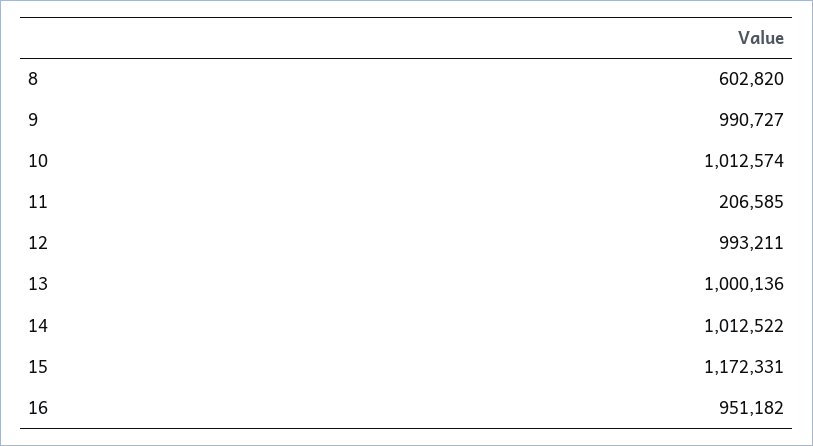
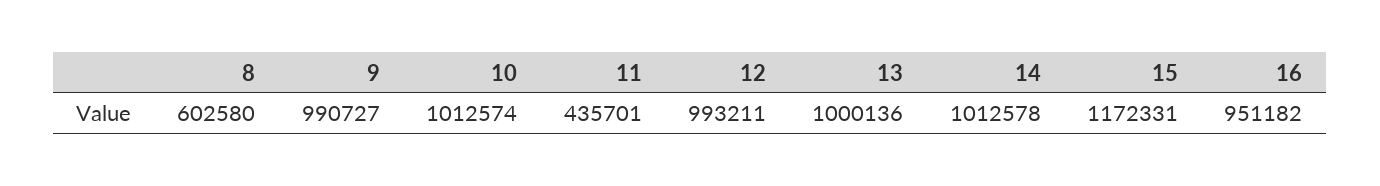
  {
-   "8": 602820,
+   "8": 602580,
    "9": 990727,
    "10": 1012574,
-   "11": 206585,
+   "11": 435701,
    "12": 993211,
    "13": 1000136,
-   "14": 1012522,
+   "14": 1012578,
    "15": 1172331,
    "16": 951182
  }

